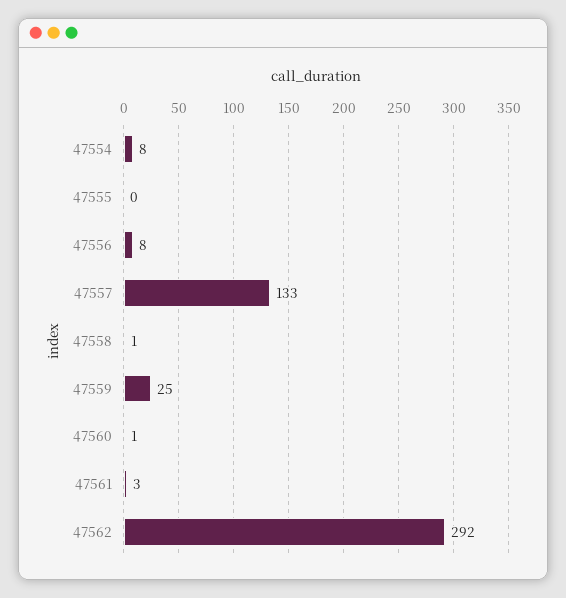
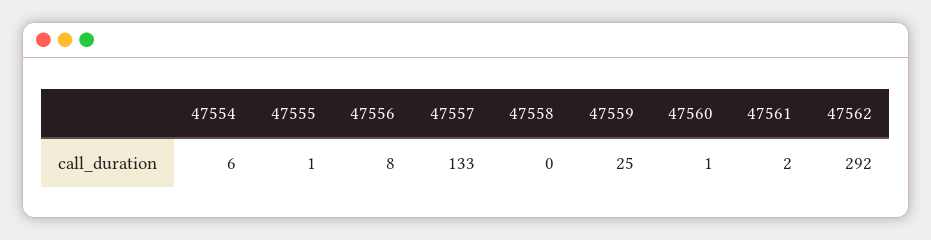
  {
-   "47554": 8,
+   "47554": 6,
-   "47555": 0,
+   "47555": 1,
    "47556": 8,
    "47557": 133,
-   "47558": 1,
+   "47558": 0,
    "47559": 25,
    "47560": 1,
-   "47561": 3,
+   "47561": 2,
    "47562": 292
  }

